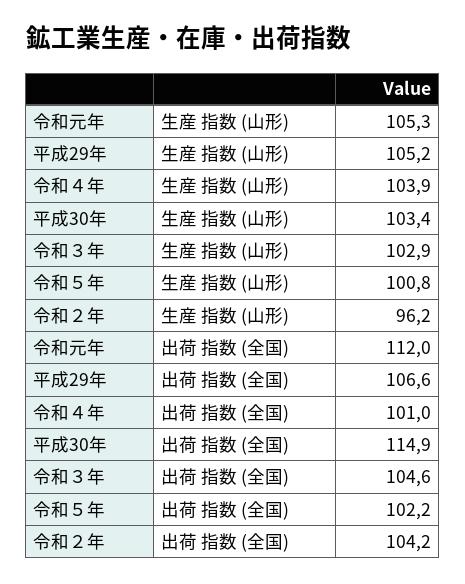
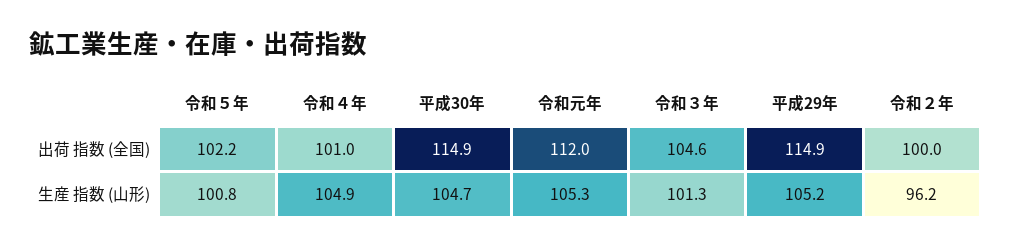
  {
    "令和元年": {
      "生産 指数 (山形)": 105.3,
      "出荷 指数 (全国)": 112
    },
    "平成29年": {
      "生産 指数 (山形)": 105.2,
-     "出荷 指数 (全国)": 106.6
+     "出荷 指数 (全国)": 114.9
    },
    "令和４年": {
-     "生産 指数 (山形)": 103.9,
+     "生産 指数 (山形)": 104.9,
      "出荷 指数 (全国)": 101
    },
    "平成30年": {
-     "生産 指数 (山形)": 103.4,
+     "生産 指数 (山形)": 104.7,
      "出荷 指数 (全国)": 114.9
    },
    "令和３年": {
-     "生産 指数 (山形)": 102.9,
+     "生産 指数 (山形)": 101.3,
      "出荷 指数 (全国)": 104.6
    },
    "令和５年": {
      "生産 指数 (山形)": 100.8,
      "出荷 指数 (全国)": 102.2
    },
    "令和２年": {
      "生産 指数 (山形)": 96.2,
-     "出荷 指数 (全国)": 104.2
+     "出荷 指数 (全国)": 100
    }
  }

